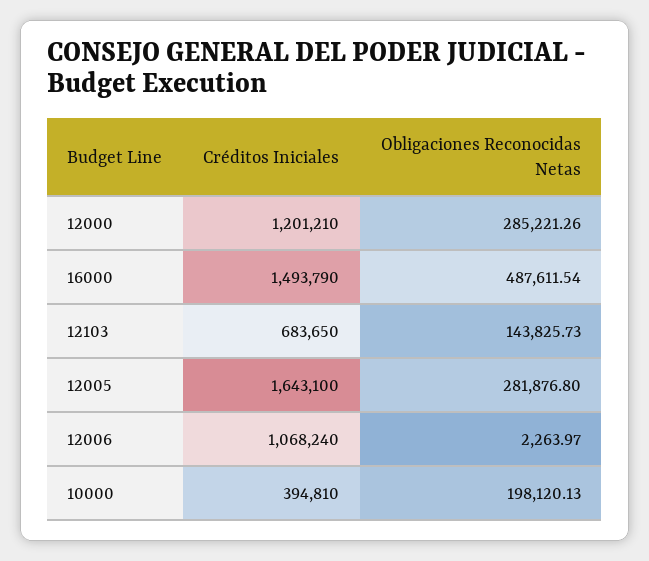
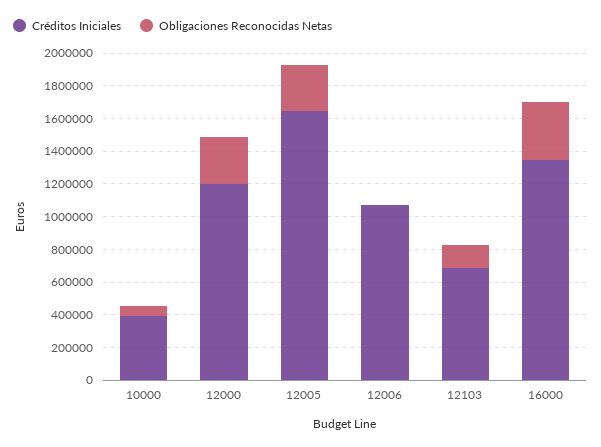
  {
    "Créditos Iniciales": {
      "12000": 1201210,
-     "16000": 1493790,
+     "16000": 1350000,
      "12103": 683650,
      "12005": 1643100,
      "12006": 1068240,
      "10000": 394810
    },
    "Obligaciones Reconocidas Netas": {
      "12000": 285221.26,
-     "16000": 487611.54,
+     "16000": 350000,
      "12103": 143825.73,
      "12005": 281876.8,
      "12006": 2263.97,
-     "10000": 198120.13
+     "10000": 50000
    }
  }

